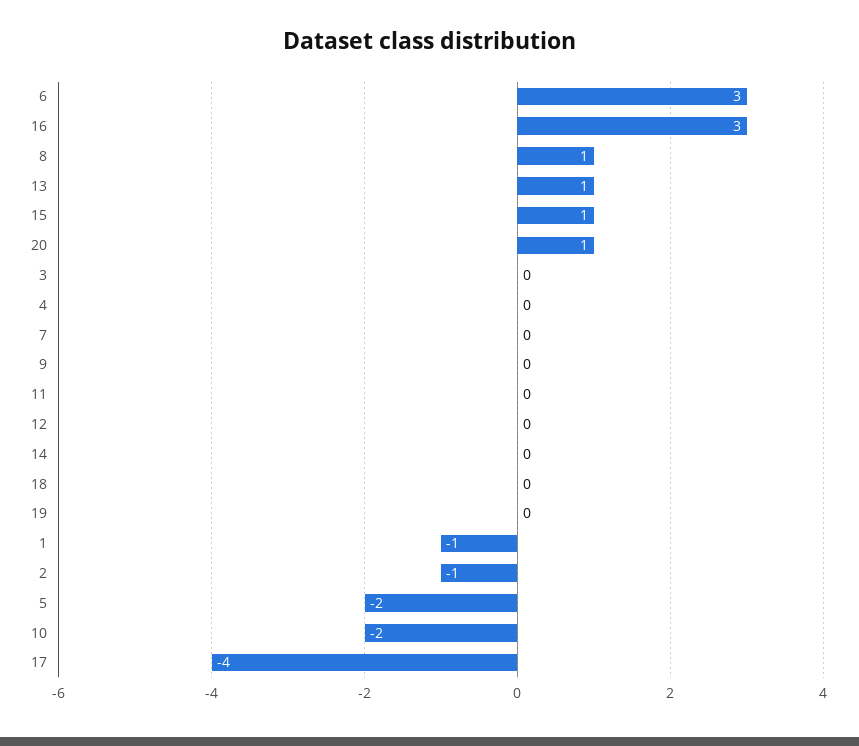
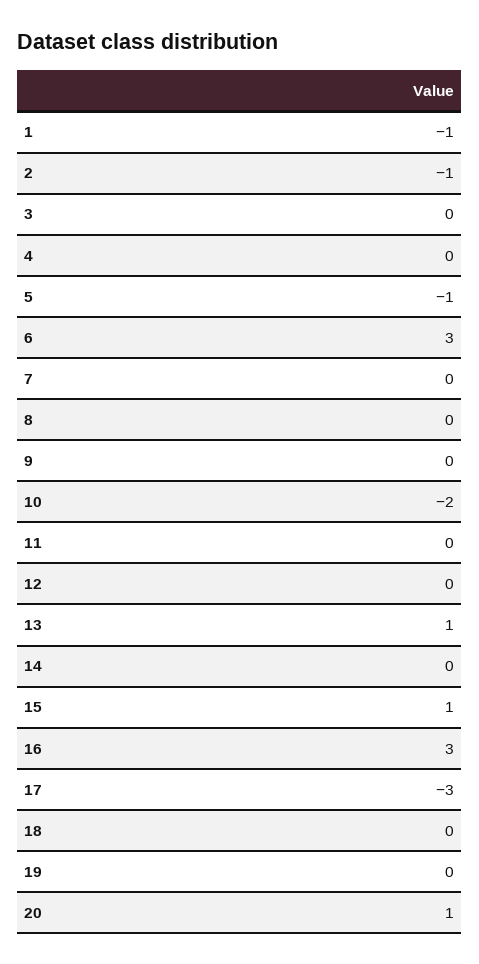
  {
    "6": 3,
    "16": 3,
-   "8": 1,
+   "8": 0,
    "13": 1,
    "15": 1,
    "20": 1,
    "3": 0,
    "4": 0,
    "7": 0,
    "9": 0,
    "11": 0,
    "12": 0,
    "14": 0,
    "18": 0,
    "19": 0,
    "1": -1,
    "2": -1,
-   "5": -2,
+   "5": -1,
    "10": -2,
-   "17": -4
+   "17": -3
  }

